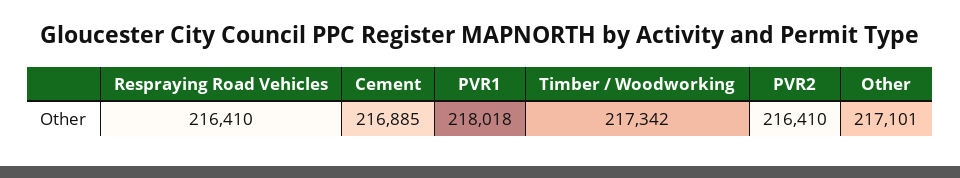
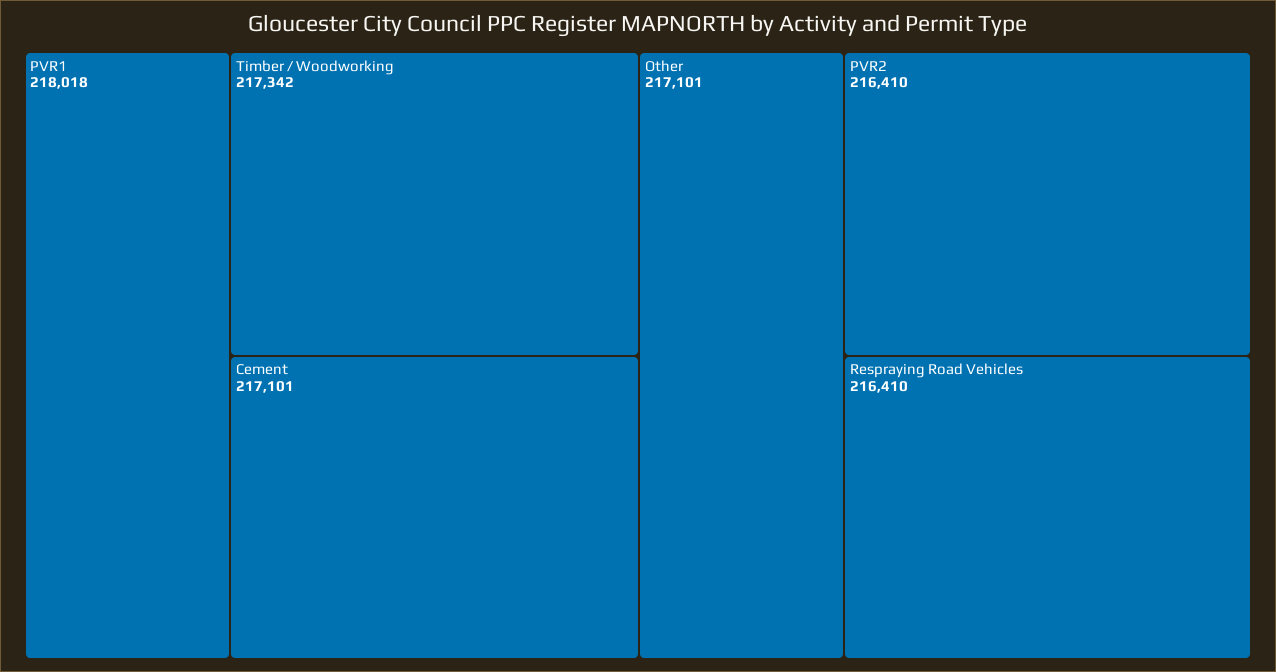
  {
    "Respraying Road Vehicles": 216410,
-   "Cement": 216885,
+   "Cement": 217101,
    "PVR1": 218018,
    "Timber / Woodworking": 217342,
    "PVR2": 216410,
    "Other": 217101
  }

